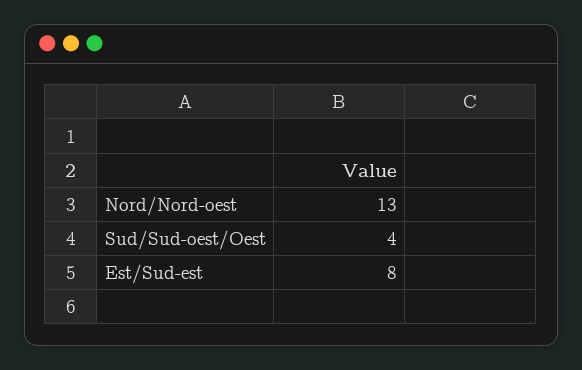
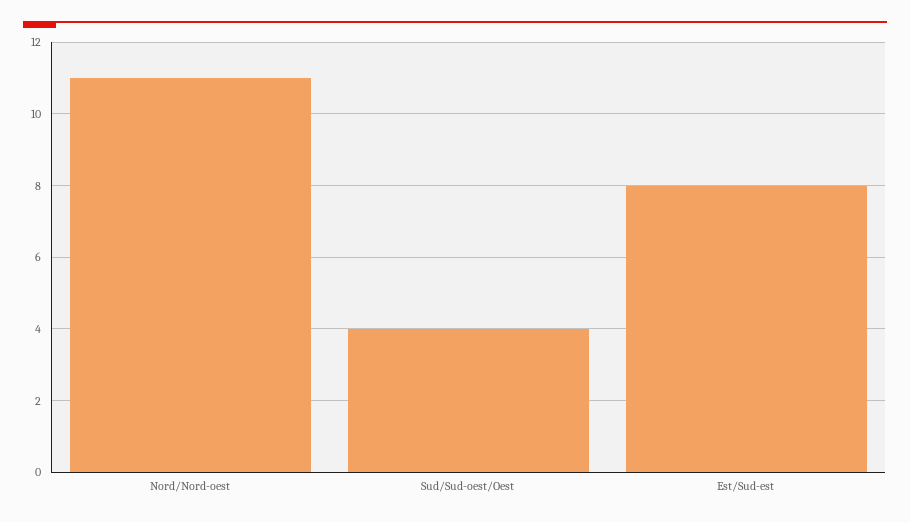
  {
-   "Nord/Nord-oest": 13,
+   "Nord/Nord-oest": 11,
    "Sud/Sud-oest/Oest": 4,
    "Est/Sud-est": 8
  }

